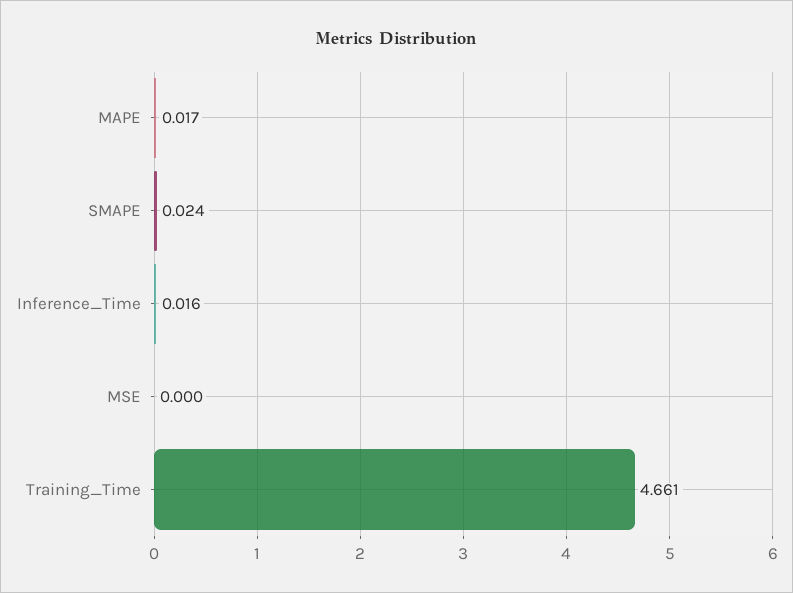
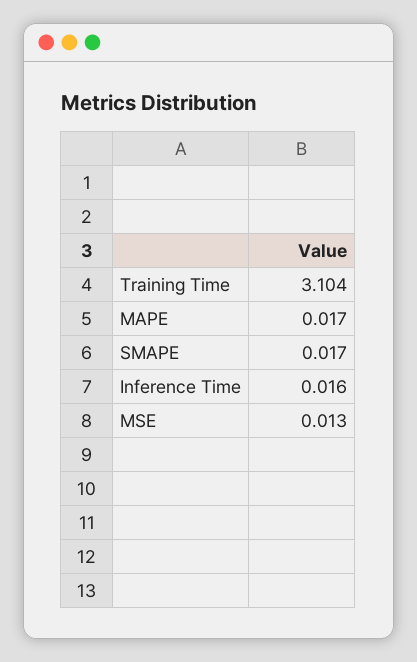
  {
    "MAPE": 0.017,
-   "SMAPE": 0.024,
+   "SMAPE": 0.017,
    "Inference_Time": 0.016,
-   "MSE": 0,
+   "MSE": 0.013,
-   "Training_Time": 4.661
+   "Training_Time": 3.104
  }

